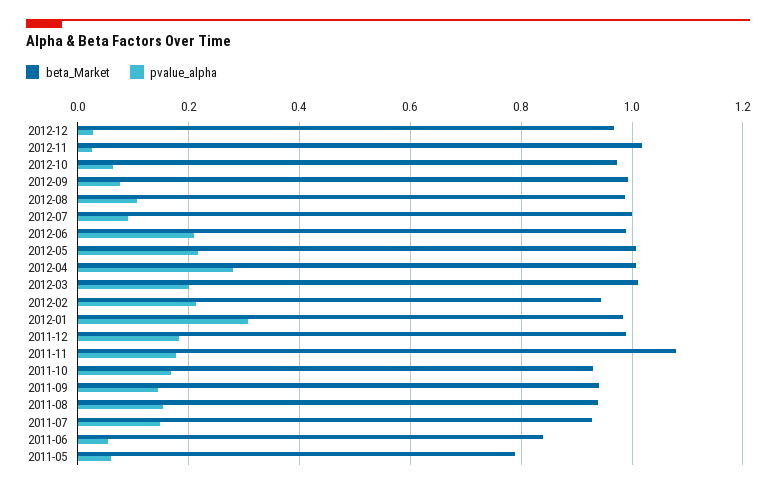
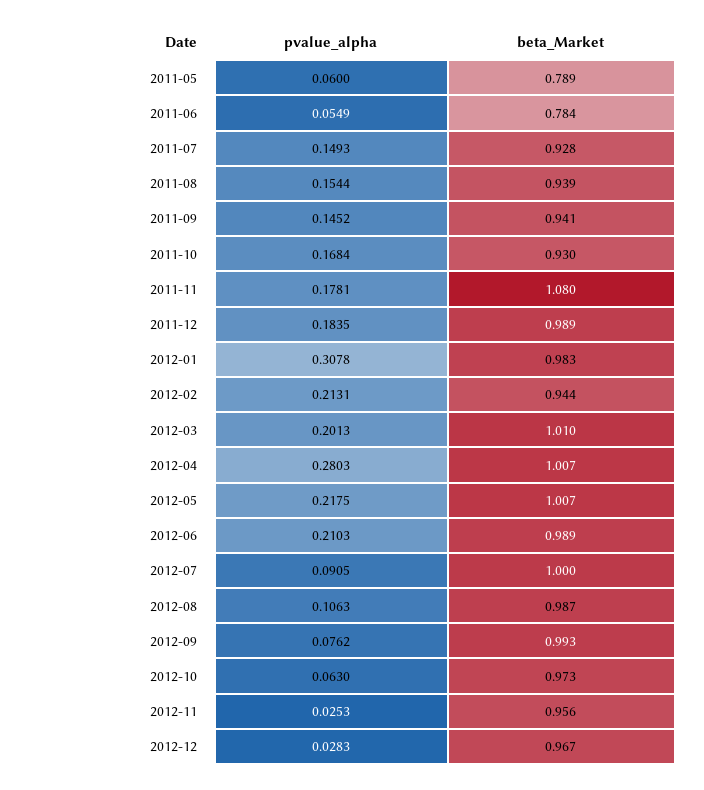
  {
    "beta_Market": {
      "2012-12": 0.967,
-     "2012-11": 1.02,
+     "2012-11": 0.956,
      "2012-10": 0.973,
      "2012-09": 0.993,
      "2012-08": 0.987,
      "2012-07": 1,
      "2012-06": 0.989,
      "2012-05": 1.007,
      "2012-04": 1.007,
      "2012-03": 1.01,
      "2012-02": 0.944,
      "2012-01": 0.983,
      "2011-12": 0.989,
      "2011-11": 1.08,
      "2011-10": 0.93,
      "2011-09": 0.941,
      "2011-08": 0.939,
      "2011-07": 0.928,
-     "2011-06": 0.84,
+     "2011-06": 0.784,
      "2011-05": 0.789
    },
    "pvalue_alpha": {
      "2012-12": 0.0283,
      "2012-11": 0.0253,
      "2012-10": 0.063,
      "2012-09": 0.0762,
      "2012-08": 0.1063,
      "2012-07": 0.0905,
      "2012-06": 0.2103,
      "2012-05": 0.2175,
      "2012-04": 0.2803,
      "2012-03": 0.2013,
      "2012-02": 0.2131,
      "2012-01": 0.3078,
      "2011-12": 0.1835,
      "2011-11": 0.1781,
      "2011-10": 0.1684,
      "2011-09": 0.1452,
      "2011-08": 0.1544,
      "2011-07": 0.1493,
      "2011-06": 0.0549,
      "2011-05": 0.06
    }
  }

